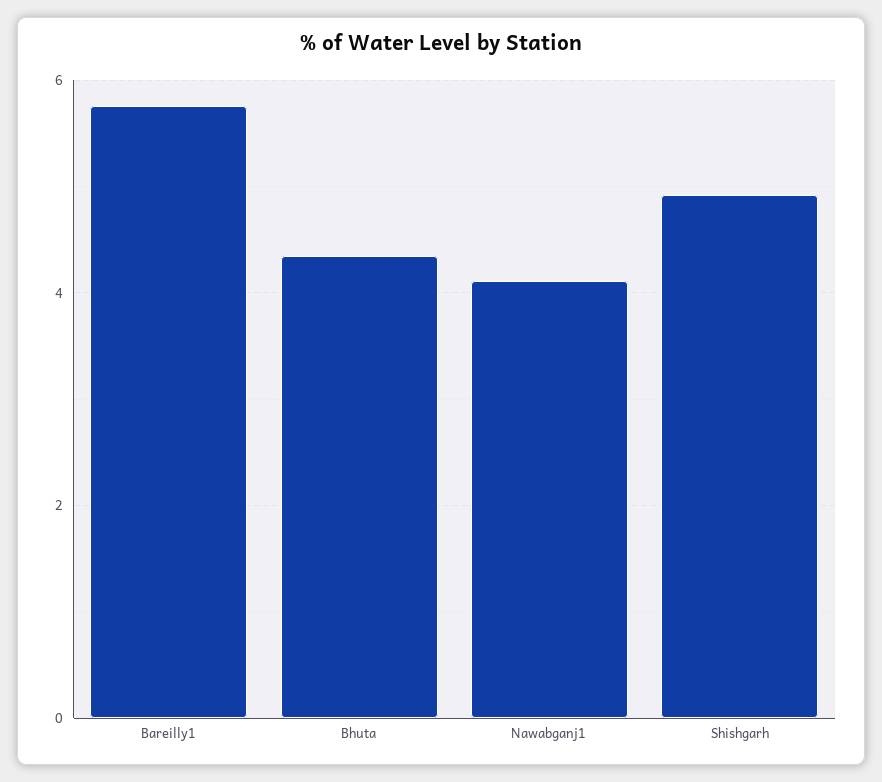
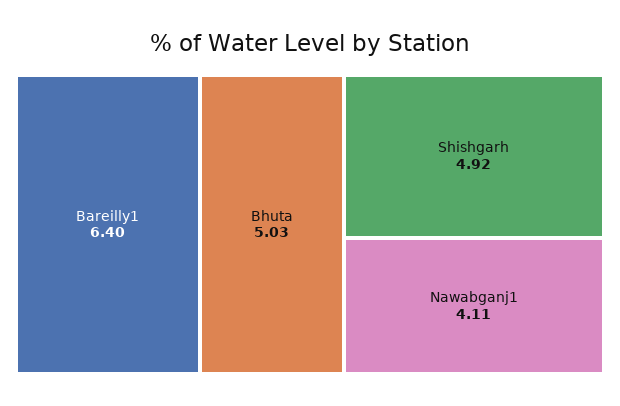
  {
-   "Bareilly1": 5.8,
+   "Bareilly1": 6.4,
-   "Bhuta": 4.4,
+   "Bhuta": 5.03,
    "Nawabganj1": 4.11,
    "Shishgarh": 4.92
  }

